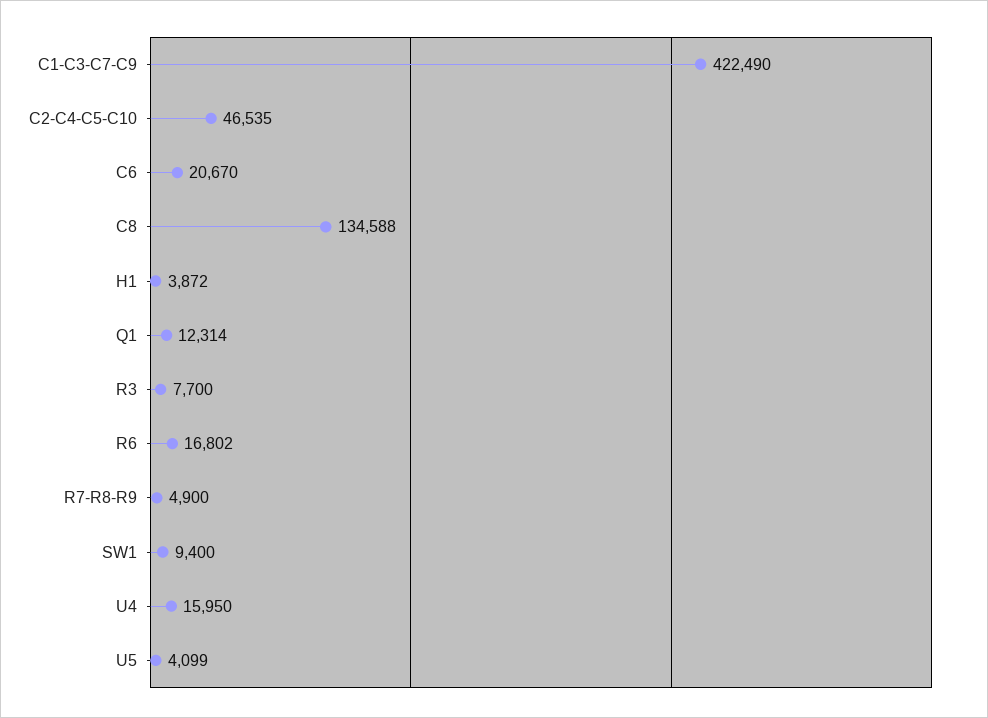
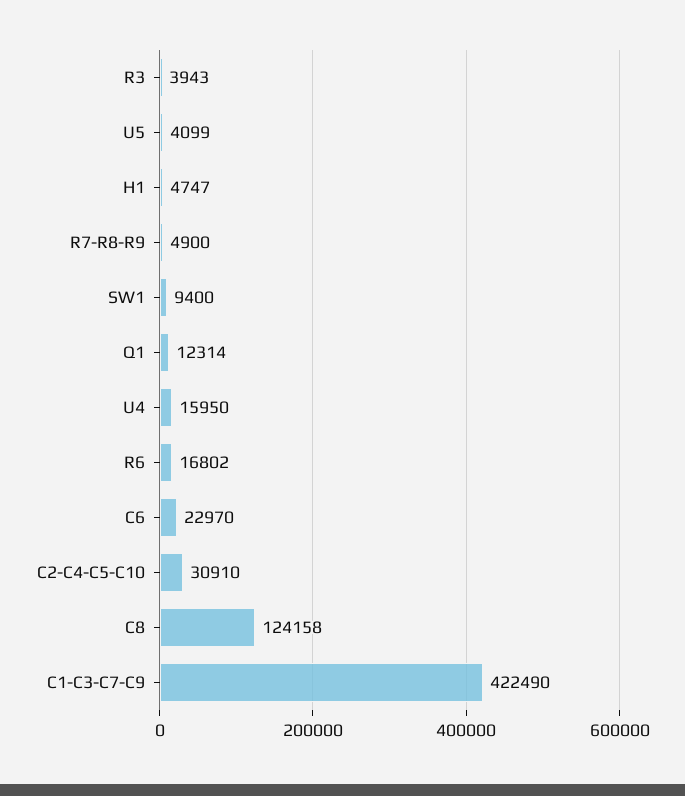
  {
    "C1-C3-C7-C9": 422490,
-   "C2-C4-C5-C10": 46535,
+   "C2-C4-C5-C10": 30910,
-   "C6": 20670,
+   "C6": 22970,
-   "C8": 134588,
+   "C8": 124158,
-   "H1": 3872,
+   "H1": 4747,
    "Q1": 12314,
-   "R3": 7700,
+   "R3": 3943,
    "R6": 16802,
    "R7-R8-R9": 4900,
    "SW1": 9400,
    "U4": 15950,
    "U5": 4099
  }

